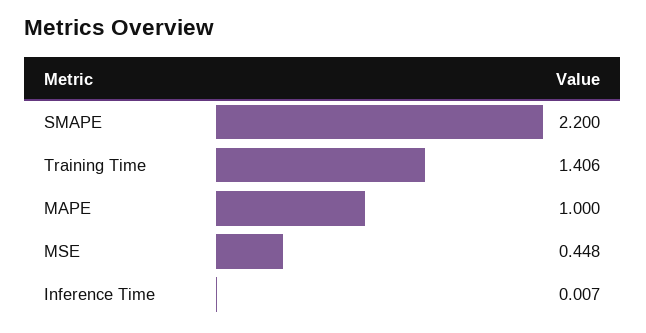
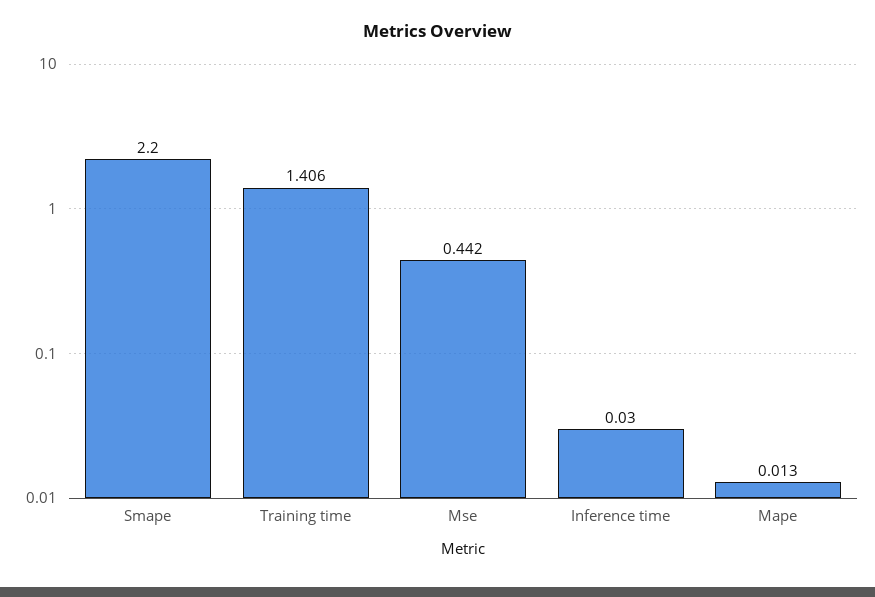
  {
    "SMAPE": 2.2,
    "Training Time": 1.406,
-   "MAPE": 1,
+   "MAPE": 0.013,
-   "MSE": 0.448,
+   "MSE": 0.442,
-   "Inference Time": 0.007
+   "Inference Time": 0.03
  }

